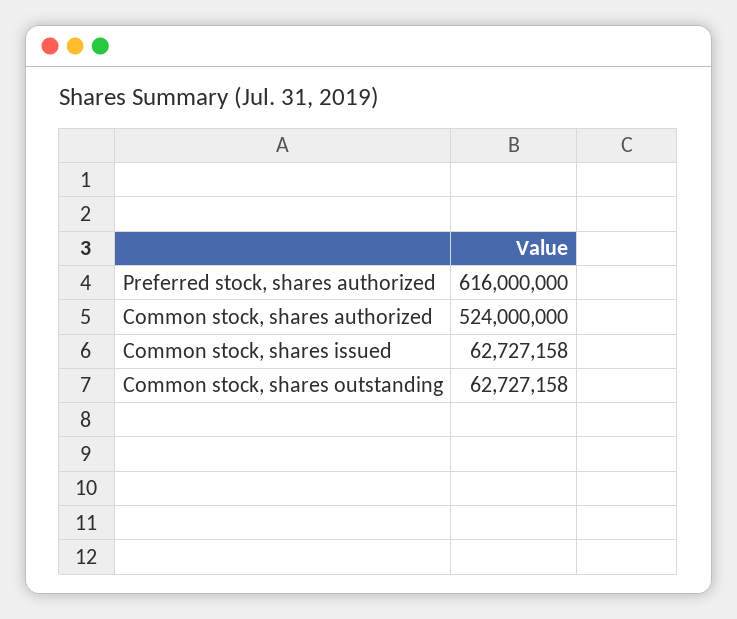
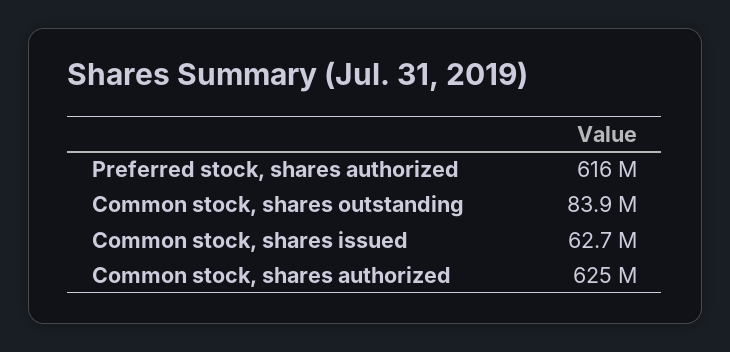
  {
    "Preferred stock, shares authorized": 616000000,
-   "Common stock, shares authorized": 524000000,
+   "Common stock, shares authorized": 625000000,
    "Common stock, shares issued": 62727158,
-   "Common stock, shares outstanding": 62727158
+   "Common stock, shares outstanding": 83900000
  }

